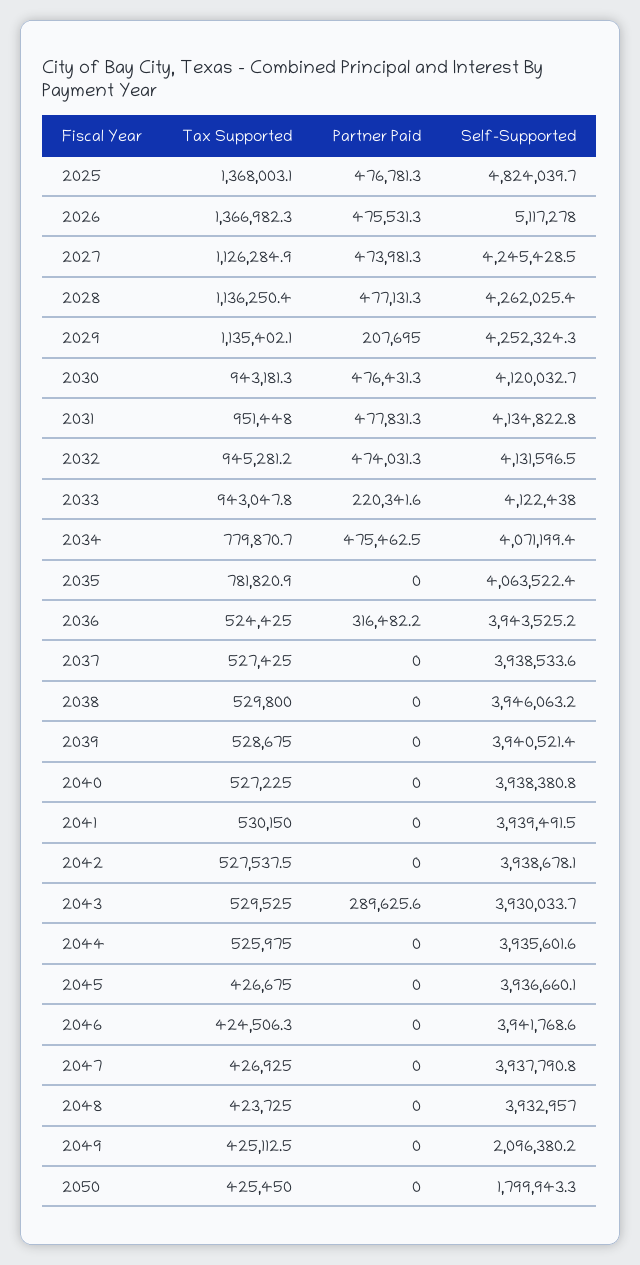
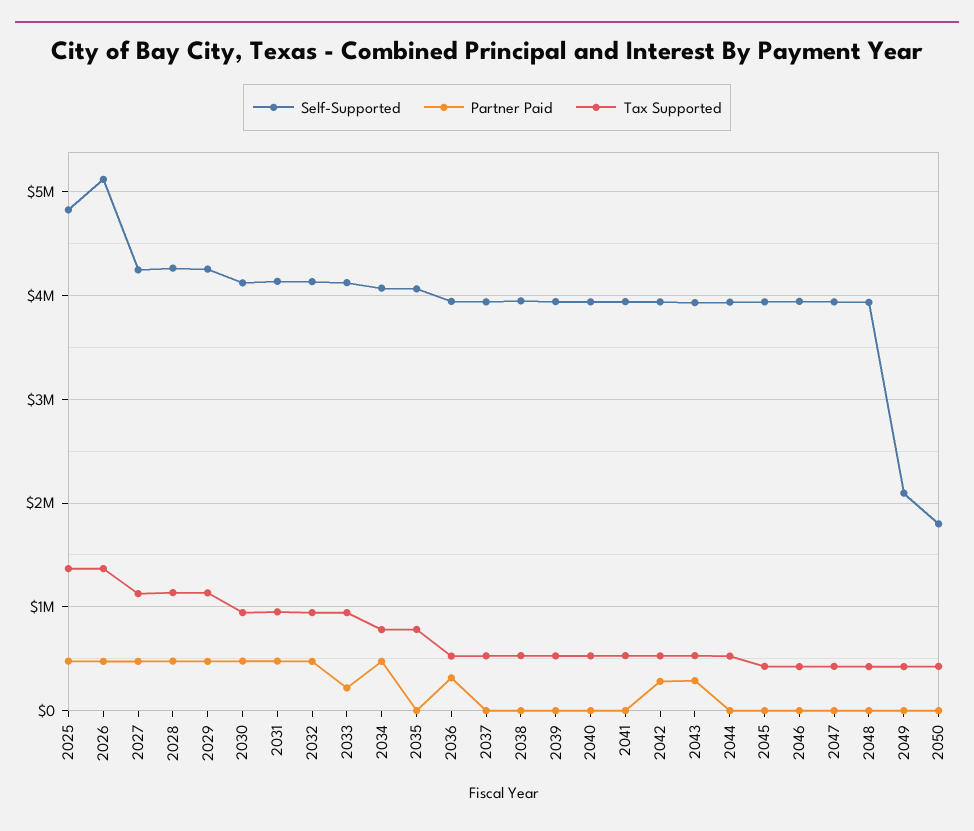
  {
    "Tax Supported": {
      "2025": 1368003.1,
      "2026": 1366982.3,
      "2027": 1126284.9,
      "2028": 1136250.4,
      "2029": 1135402.1,
      "2030": 943181.3,
      "2031": 951448,
      "2032": 945281.2,
      "2033": 943047.8,
      "2034": 779870.7,
      "2035": 781820.9,
      "2036": 524425,
      "2037": 527425,
      "2038": 529800,
      "2039": 528675,
      "2040": 527225,
      "2041": 530150,
      "2042": 527537.5,
      "2043": 529525,
      "2044": 525975,
      "2045": 426675,
      "2046": 424506.3,
      "2047": 426925,
      "2048": 423725,
      "2049": 425112.5,
      "2050": 425450
    },
    "Partner Paid": {
      "2025": 476781.3,
      "2026": 475531.3,
      "2027": 473981.3,
      "2028": 477131.3,
-     "2029": 207695,
+     "2029": 500000,
      "2030": 476431.3,
      "2031": 477831.3,
      "2032": 474031.3,
      "2033": 220341.6,
      "2034": 475462.5,
      "2035": 0,
      "2036": 316482.2,
      "2037": 0,
      "2038": 0,
      "2039": 0,
      "2040": 0,
      "2041": 0,
-     "2042": 0,
+     "2042": 300000,
      "2043": 289625.6,
      "2044": 0,
      "2045": 0,
      "2046": 0,
      "2047": 0,
      "2048": 0,
      "2049": 0,
      "2050": 0
    },
    "Self-Supported": {
      "2025": 4824039.7,
      "2026": 5117278,
      "2027": 4245428.5,
      "2028": 4262025.4,
      "2029": 4252324.3,
      "2030": 4120032.7,
      "2031": 4134822.8,
      "2032": 4131596.5,
      "2033": 4122438,
      "2034": 4071199.4,
      "2035": 4063522.4,
      "2036": 3943525.2,
      "2037": 3938533.6,
      "2038": 3946063.2,
      "2039": 3940521.4,
      "2040": 3938380.8,
      "2041": 3939491.5,
      "2042": 3938678.1,
      "2043": 3930033.7,
      "2044": 3935601.6,
      "2045": 3936660.1,
      "2046": 3941768.6,
      "2047": 3937790.8,
      "2048": 3932957,
      "2049": 2096380.2,
      "2050": 1799943.3
    }
  }

